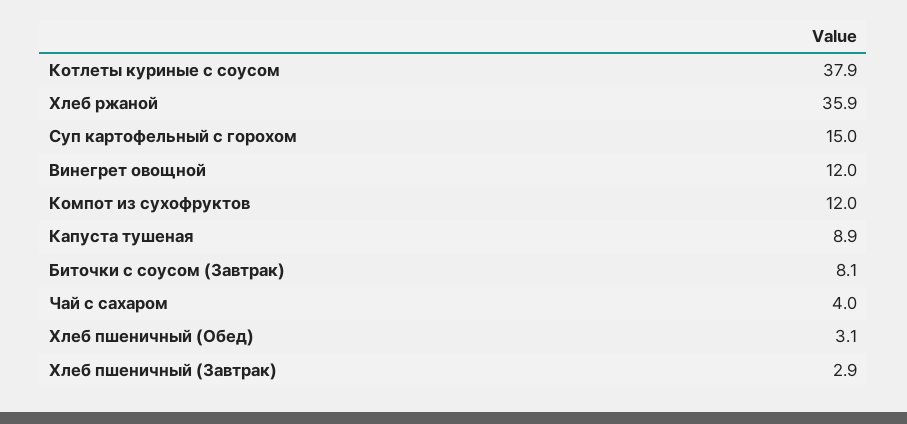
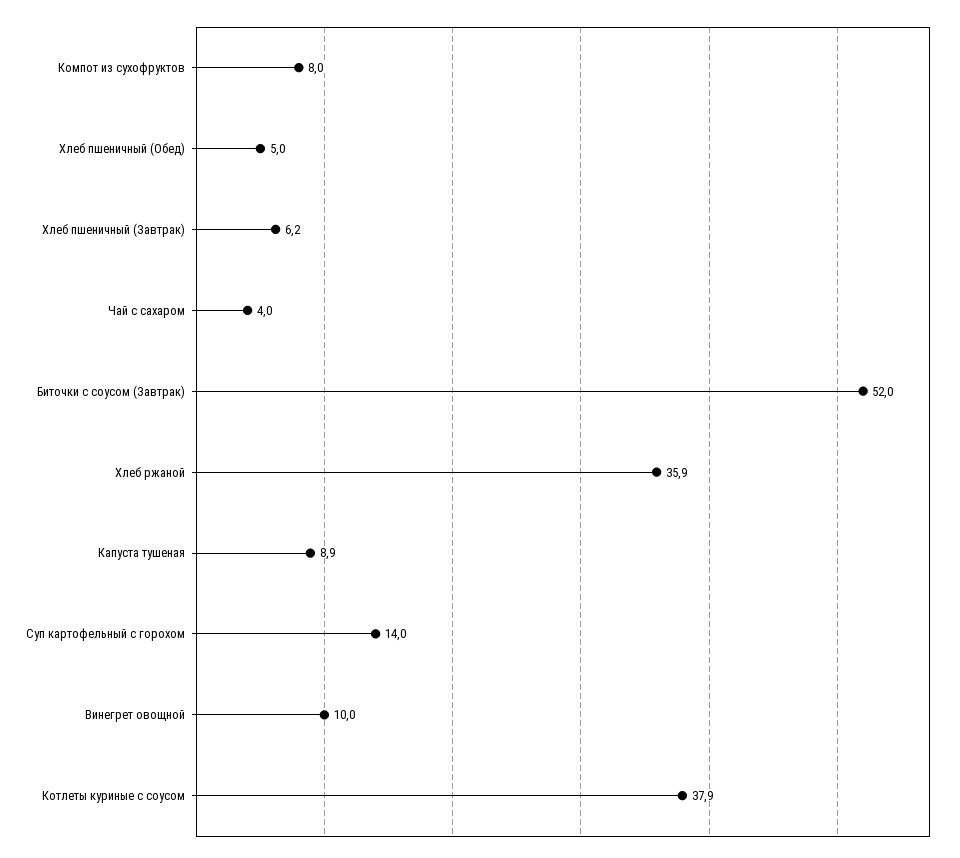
  {
    "Котлеты куриные с соусом": 37.9,
    "Хлеб ржаной": 35.9,
-   "Суп картофельный с горохом": 15,
+   "Суп картофельный с горохом": 14,
-   "Винегрет овощной": 12,
+   "Винегрет овощной": 10,
-   "Компот из сухофруктов": 12,
+   "Компот из сухофруктов": 8,
    "Капуста тушеная": 8.9,
-   "Биточки с соусом (Завтрак)": 8.1,
+   "Биточки с соусом (Завтрак)": 52,
    "Чай с сахаром": 4,
-   "Хлеб пшеничный (Обед)": 3.1,
+   "Хлеб пшеничный (Обед)": 5,
-   "Хлеб пшеничный (Завтрак)": 2.9
+   "Хлеб пшеничный (Завтрак)": 6.2
  }

